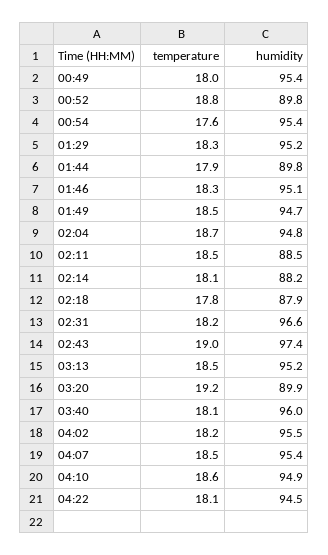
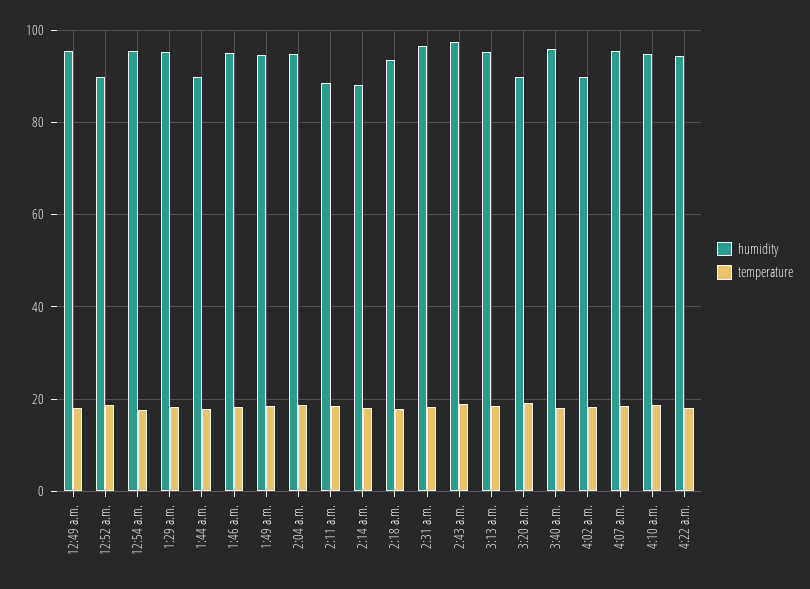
  {
    "temperature": {
      "00:49": 18,
      "00:52": 18.8,
      "00:54": 17.6,
      "01:29": 18.3,
      "01:44": 17.9,
      "01:46": 18.3,
      "01:49": 18.5,
      "02:04": 18.7,
      "02:11": 18.5,
      "02:14": 18.1,
      "02:18": 17.8,
      "02:31": 18.2,
      "02:43": 19,
      "03:13": 18.5,
      "03:20": 19.2,
      "03:40": 18.1,
      "04:02": 18.2,
      "04:07": 18.5,
      "04:10": 18.6,
      "04:22": 18.1
    },
    "humidity": {
      "00:49": 95.4,
      "00:52": 89.8,
      "00:54": 95.4,
      "01:29": 95.2,
      "01:44": 89.8,
      "01:46": 95.1,
      "01:49": 94.7,
      "02:04": 94.8,
      "02:11": 88.5,
      "02:14": 88.2,
-     "02:18": 87.9,
+     "02:18": 94,
      "02:31": 96.6,
      "02:43": 97.4,
      "03:13": 95.2,
      "03:20": 89.9,
      "03:40": 96,
-     "04:02": 95.5,
+     "04:02": 90,
      "04:07": 95.4,
      "04:10": 94.9,
      "04:22": 94.5
    }
  }

